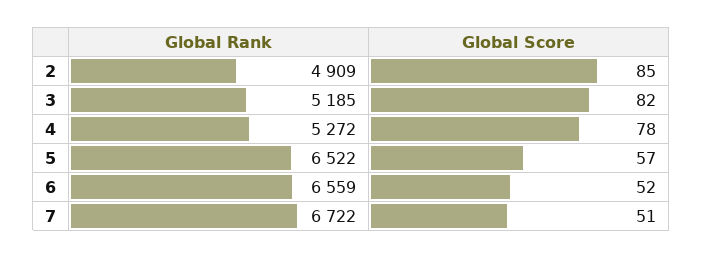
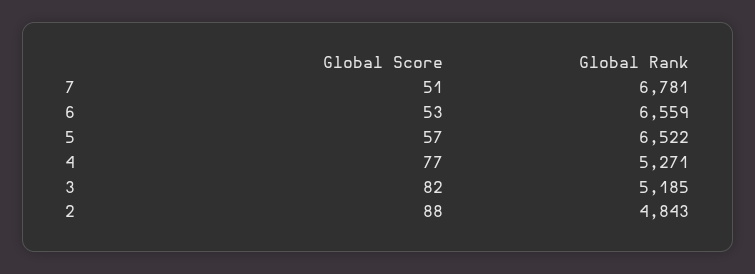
  {
    "Global Rank": {
-     "2": 4909,
+     "2": 4843,
      "3": 5185,
-     "4": 5272,
+     "4": 5271,
      "5": 6522,
      "6": 6559,
-     "7": 6722
+     "7": 6781
    },
    "Global Score": {
-     "2": 85,
+     "2": 88,
      "3": 82,
-     "4": 78,
+     "4": 77,
      "5": 57,
-     "6": 52,
+     "6": 53,
      "7": 51
    }
  }

